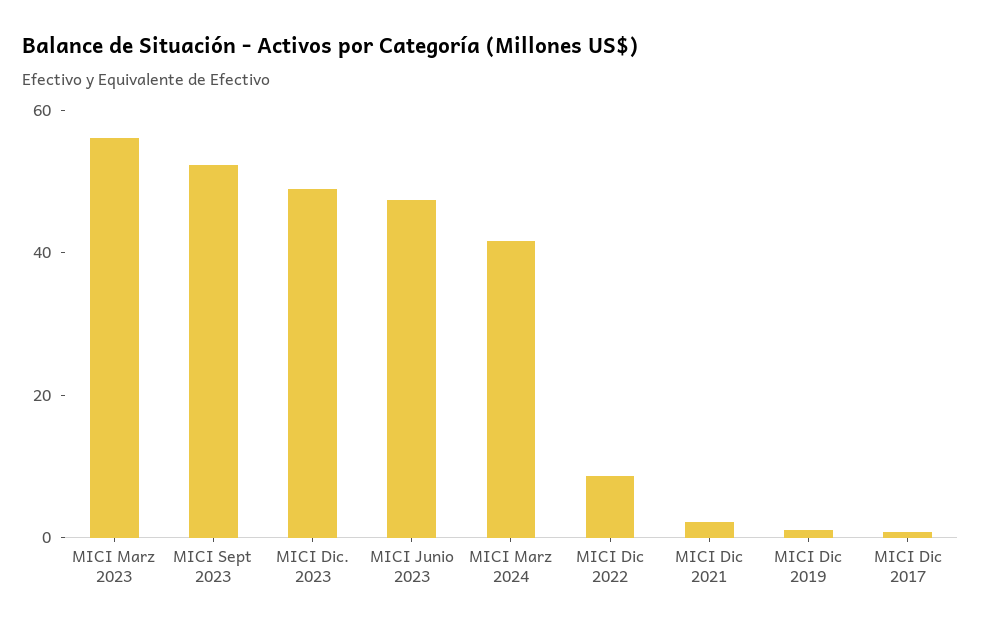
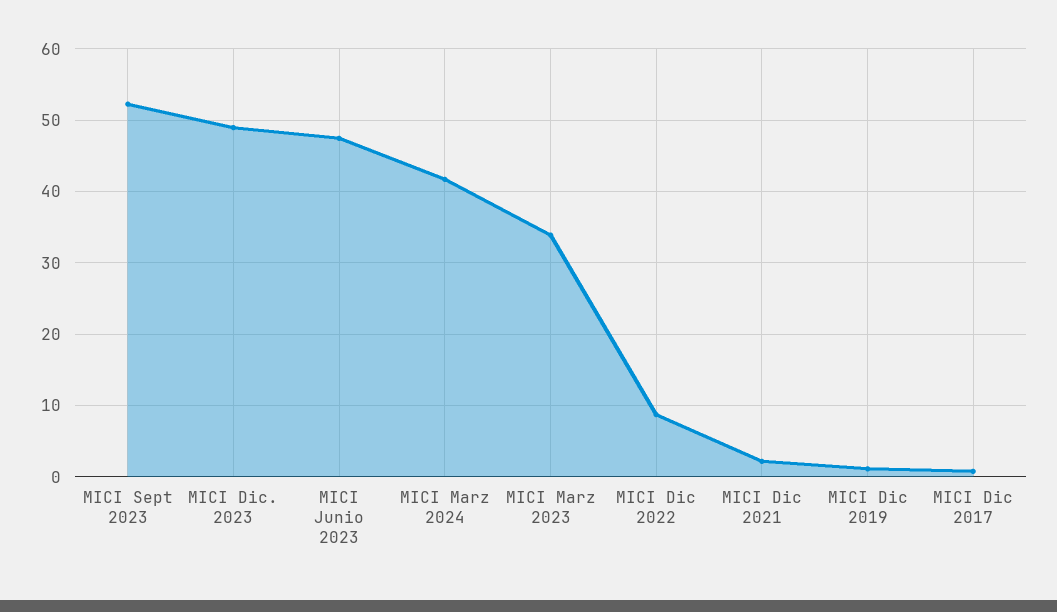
  {
-   "MICI Marz 2023": 55,
+   "MICI Marz 2023": 34,
    "MICI Sept 2023": 52,
    "MICI Dic. 2023": 49,
    "MICI Junio 2023": 47,
    "MICI Marz 2024": 42,
    "MICI Dic 2022": 9,
    "MICI Dic 2021": 2,
    "MICI Dic 2019": 1,
    "MICI Dic 2017": 1
  }

